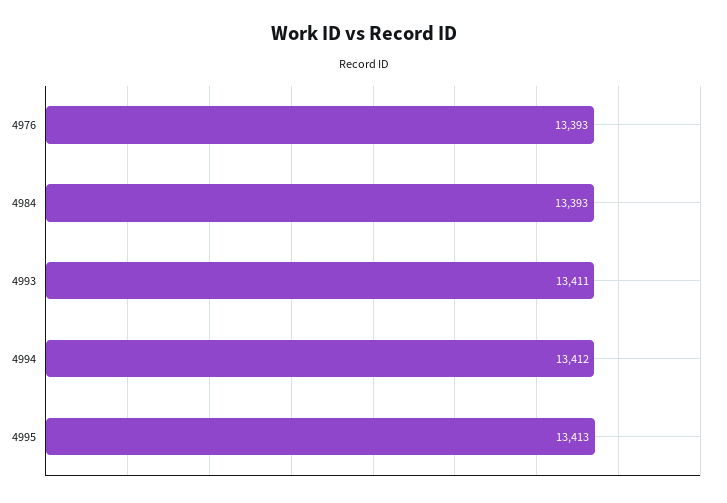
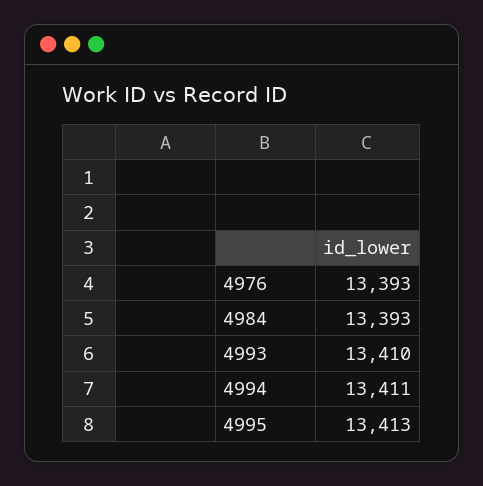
  {
    "4976": 13393,
    "4984": 13393,
-   "4993": 13411,
+   "4993": 13410,
-   "4994": 13412,
+   "4994": 13411,
    "4995": 13413
  }

